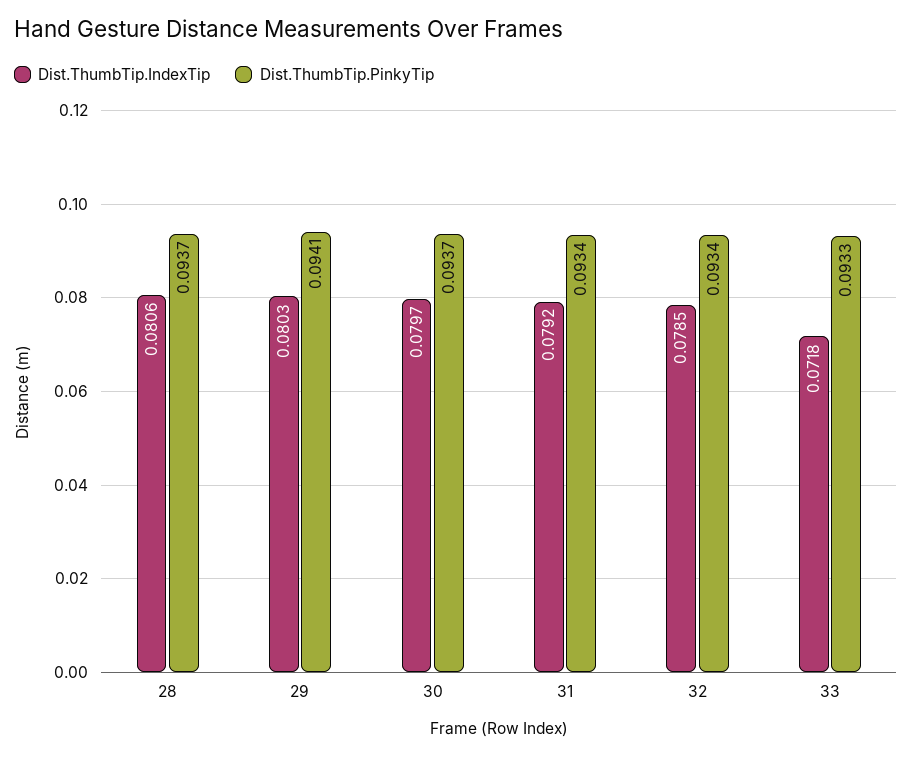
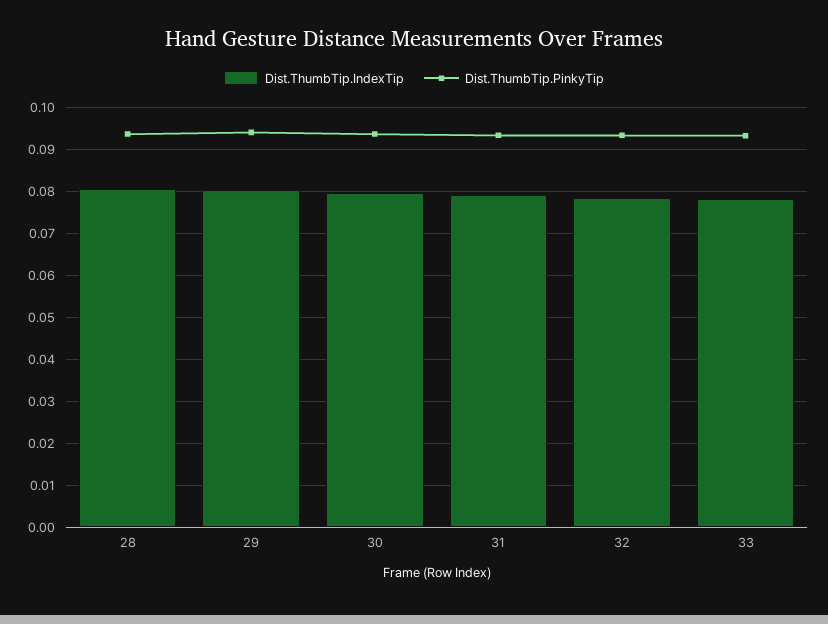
  {
    "Dist.ThumbTip.IndexTip": {
      "28": 0.0806,
      "29": 0.0803,
      "30": 0.0797,
      "31": 0.0792,
      "32": 0.0785,
-     "33": 0.0718
+     "33": 0.078
    },
    "Dist.ThumbTip.PinkyTip": {
      "28": 0.0937,
      "29": 0.0941,
      "30": 0.0937,
      "31": 0.0934,
      "32": 0.0934,
      "33": 0.0933
    }
  }

